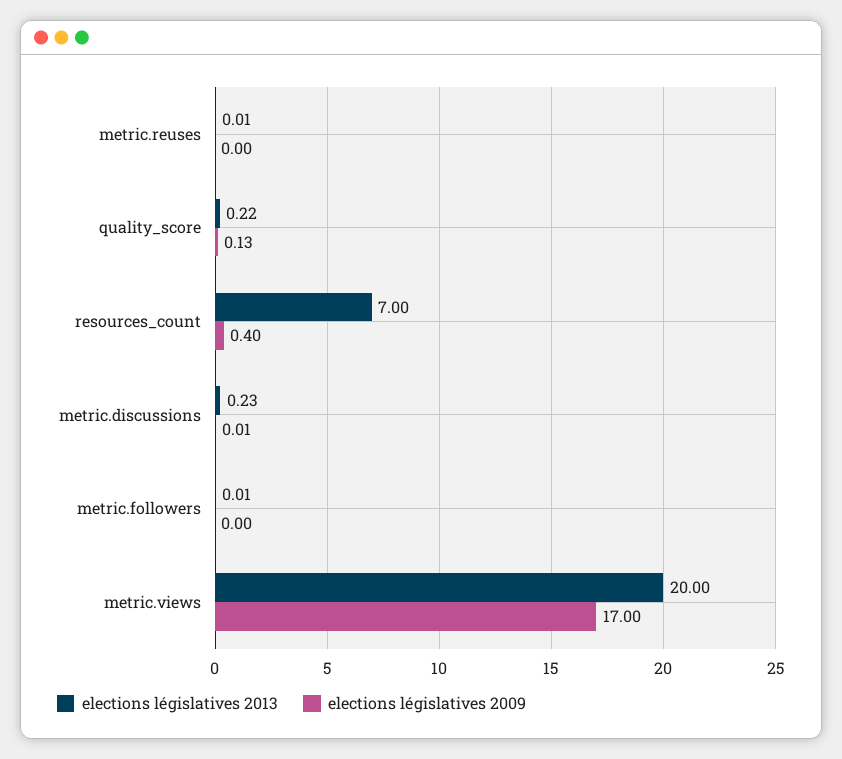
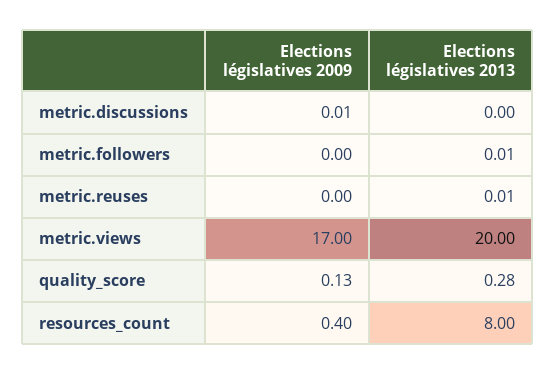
  {
    "elections législatives 2013": {
      "metric.reuses": 0.01,
-     "quality_score": 0.22,
+     "quality_score": 0.28,
-     "resources_count": 7,
+     "resources_count": 8,
-     "metric.discussions": 0.23,
+     "metric.discussions": 0,
      "metric.followers": 0.01,
      "metric.views": 20
    },
    "elections législatives 2009": {
      "metric.reuses": 0,
      "quality_score": 0.13,
      "resources_count": 0.4,
      "metric.discussions": 0.01,
      "metric.followers": 0,
      "metric.views": 17
    }
  }

